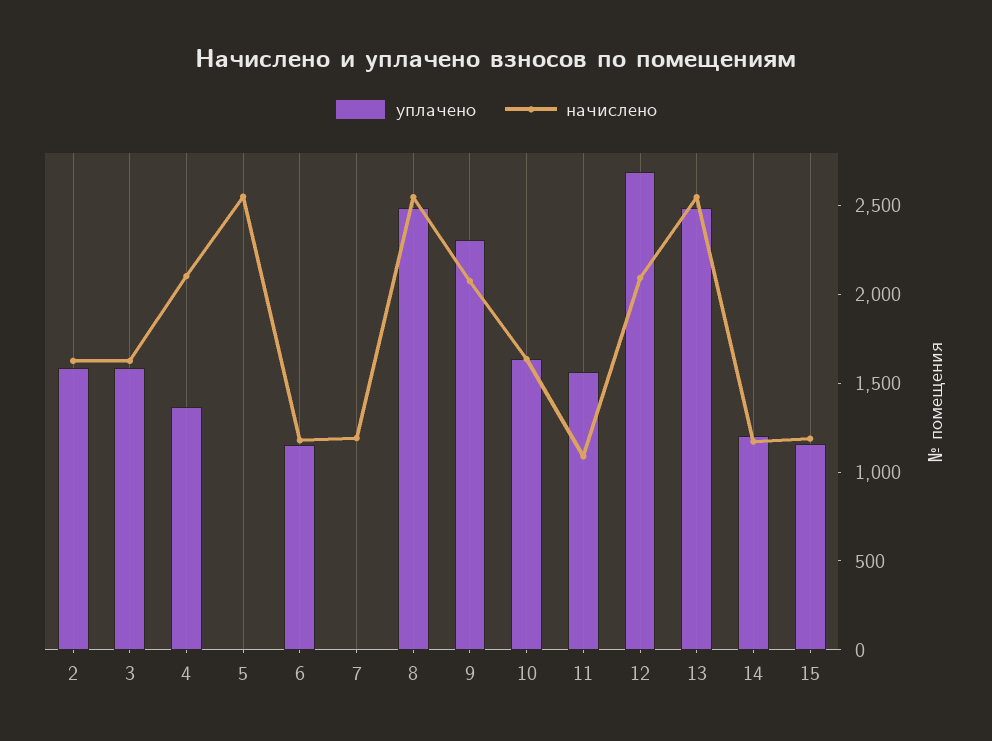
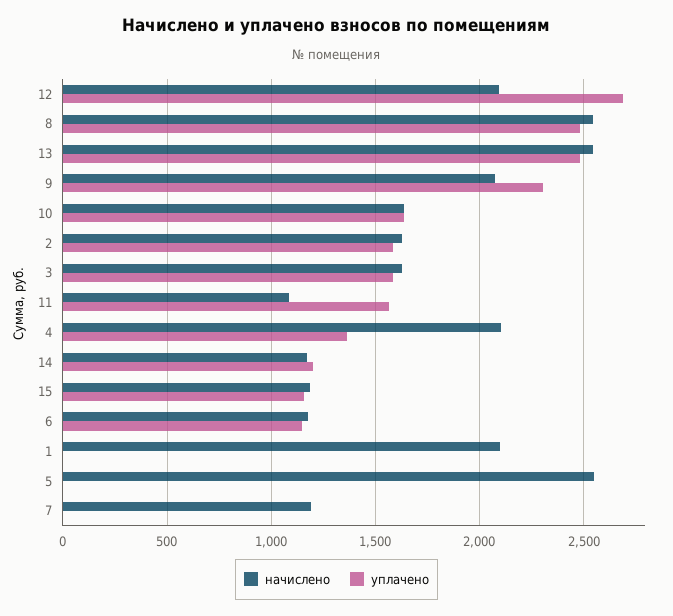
  {
    "уплачено": {
      "2": 1600,
      "3": 1600,
      "4": 1350,
      "5": 0,
      "6": 1150,
      "7": 0,
      "8": 2500,
      "9": 2300,
      "10": 1650,
      "11": 1550,
      "12": 2700,
      "13": 2500,
      "14": 1200,
-     "15": 1150
+     "15": 1150,
+     "1": 0
    },
    "начислено": {
      "2": 1650,
      "3": 1650,
      "4": 2100,
      "5": 2550,
      "6": 1200,
      "7": 1200,
      "8": 2550,
      "9": 2050,
      "10": 1650,
      "11": 1100,
      "12": 2100,
      "13": 2550,
      "14": 1150,
-     "15": 1200
+     "15": 1200,
+     "1": 2100
    }
  }

